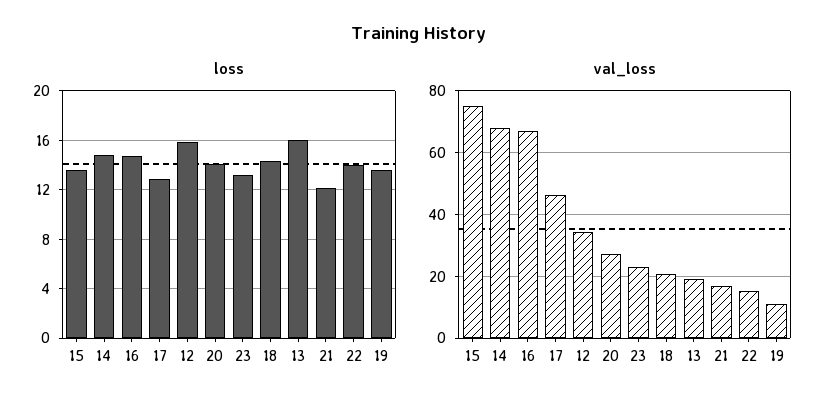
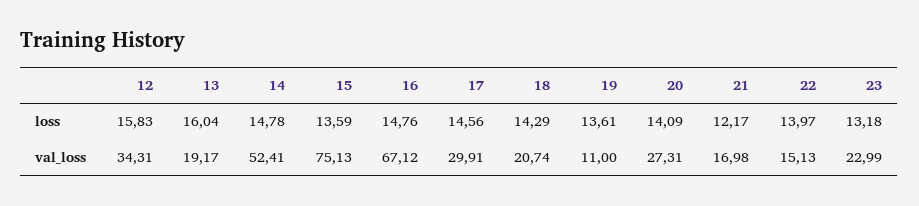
  {
    "loss": {
      "15": 13.59,
      "14": 14.78,
      "16": 14.76,
-     "17": 13,
+     "17": 14.56,
      "12": 15.83,
      "20": 14.09,
      "23": 13.18,
      "18": 14.29,
      "13": 16.04,
      "21": 12.17,
      "22": 13.97,
      "19": 13.61
    },
    "val_loss": {
      "15": 75.13,
-     "14": 68,
+     "14": 52.41,
      "16": 67.12,
-     "17": 46,
+     "17": 29.91,
      "12": 34.31,
      "20": 27.31,
      "23": 22.99,
      "18": 20.74,
      "13": 19.17,
      "21": 16.98,
      "22": 15.13,
      "19": 11
    }
  }

